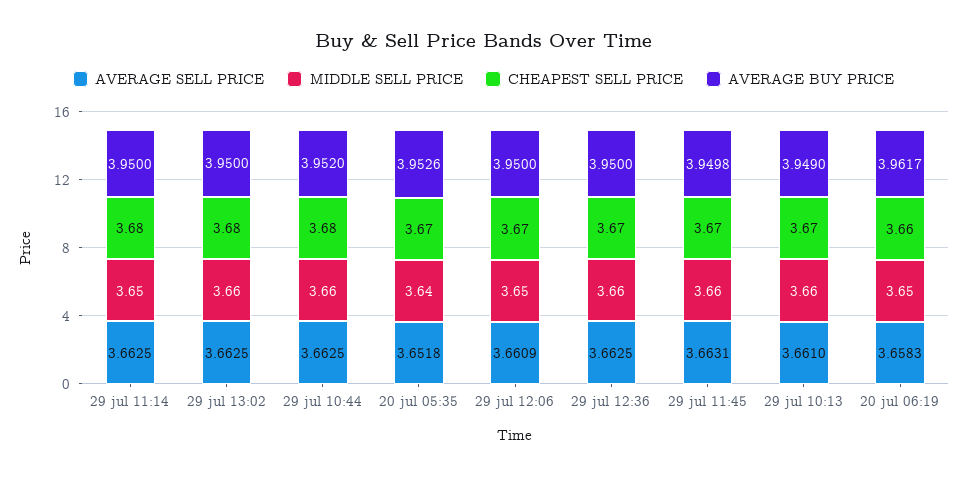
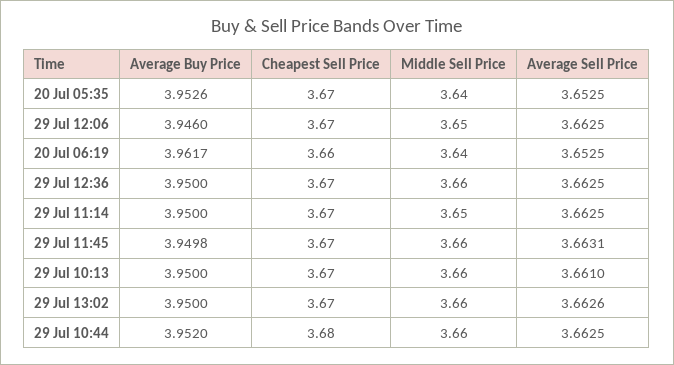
  {
    "AVERAGE SELL PRICE": {
      "29 jul 11:14": 3.6625,
-     "29 jul 13:02": 3.6625,
+     "29 jul 13:02": 3.6626,
      "29 jul 10:44": 3.6625,
-     "20 jul 05:35": 3.6518,
+     "20 jul 05:35": 3.6525,
-     "29 jul 12:06": 3.6609,
+     "29 jul 12:06": 3.6625,
      "29 jul 12:36": 3.6625,
      "29 jul 11:45": 3.6631,
      "29 jul 10:13": 3.661,
-     "20 jul 06:19": 3.6583
+     "20 jul 06:19": 3.6525
    },
    "MIDDLE SELL PRICE": {
      "29 jul 11:14": 3.65,
      "29 jul 13:02": 3.66,
      "29 jul 10:44": 3.66,
      "20 jul 05:35": 3.64,
      "29 jul 12:06": 3.65,
      "29 jul 12:36": 3.66,
      "29 jul 11:45": 3.66,
      "29 jul 10:13": 3.66,
-     "20 jul 06:19": 3.65
+     "20 jul 06:19": 3.64
    },
    "CHEAPEST SELL PRICE": {
-     "29 jul 11:14": 3.68,
+     "29 jul 11:14": 3.67,
-     "29 jul 13:02": 3.68,
+     "29 jul 13:02": 3.67,
      "29 jul 10:44": 3.68,
      "20 jul 05:35": 3.67,
      "29 jul 12:06": 3.67,
      "29 jul 12:36": 3.67,
      "29 jul 11:45": 3.67,
      "29 jul 10:13": 3.67,
      "20 jul 06:19": 3.66
    },
    "AVERAGE BUY PRICE": {
      "29 jul 11:14": 3.95,
      "29 jul 13:02": 3.95,
      "29 jul 10:44": 3.952,
      "20 jul 05:35": 3.9526,
-     "29 jul 12:06": 3.95,
+     "29 jul 12:06": 3.946,
      "29 jul 12:36": 3.95,
      "29 jul 11:45": 3.9498,
-     "29 jul 10:13": 3.949,
+     "29 jul 10:13": 3.95,
      "20 jul 06:19": 3.9617
    }
  }

